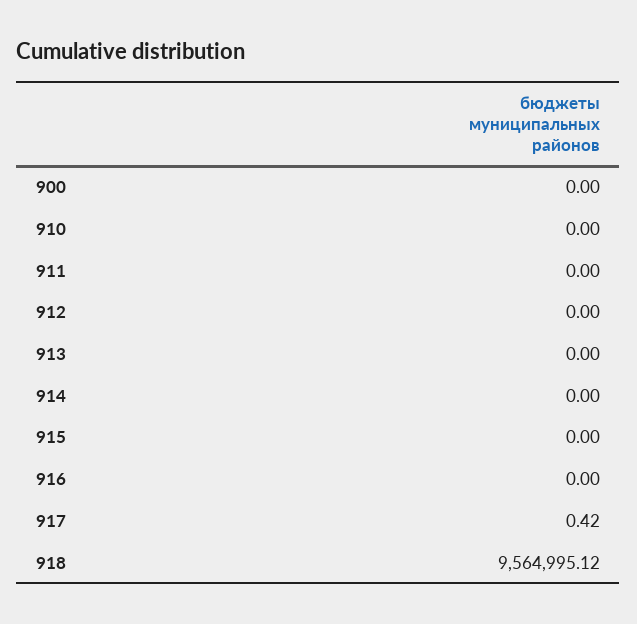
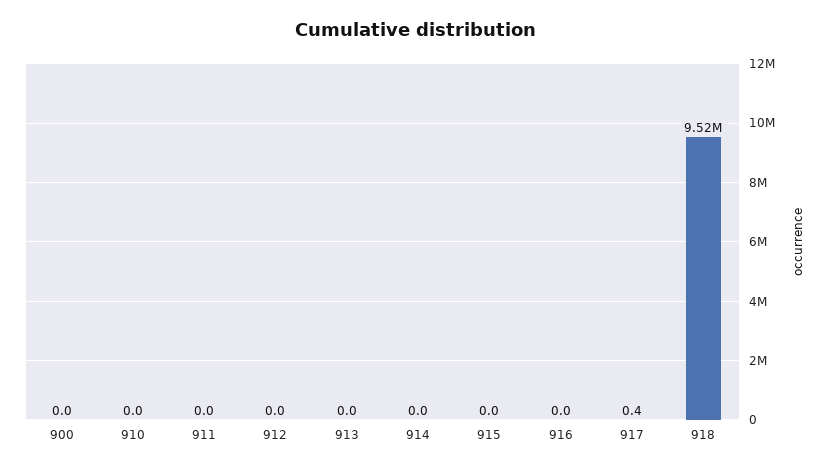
  {
    "900": 0,
    "910": 0,
    "911": 0,
    "912": 0,
    "913": 0,
    "914": 0,
    "915": 0,
    "916": 0,
    "917": 0.42,
-   "918": 9564995.12
+   "918": 9520000
  }

